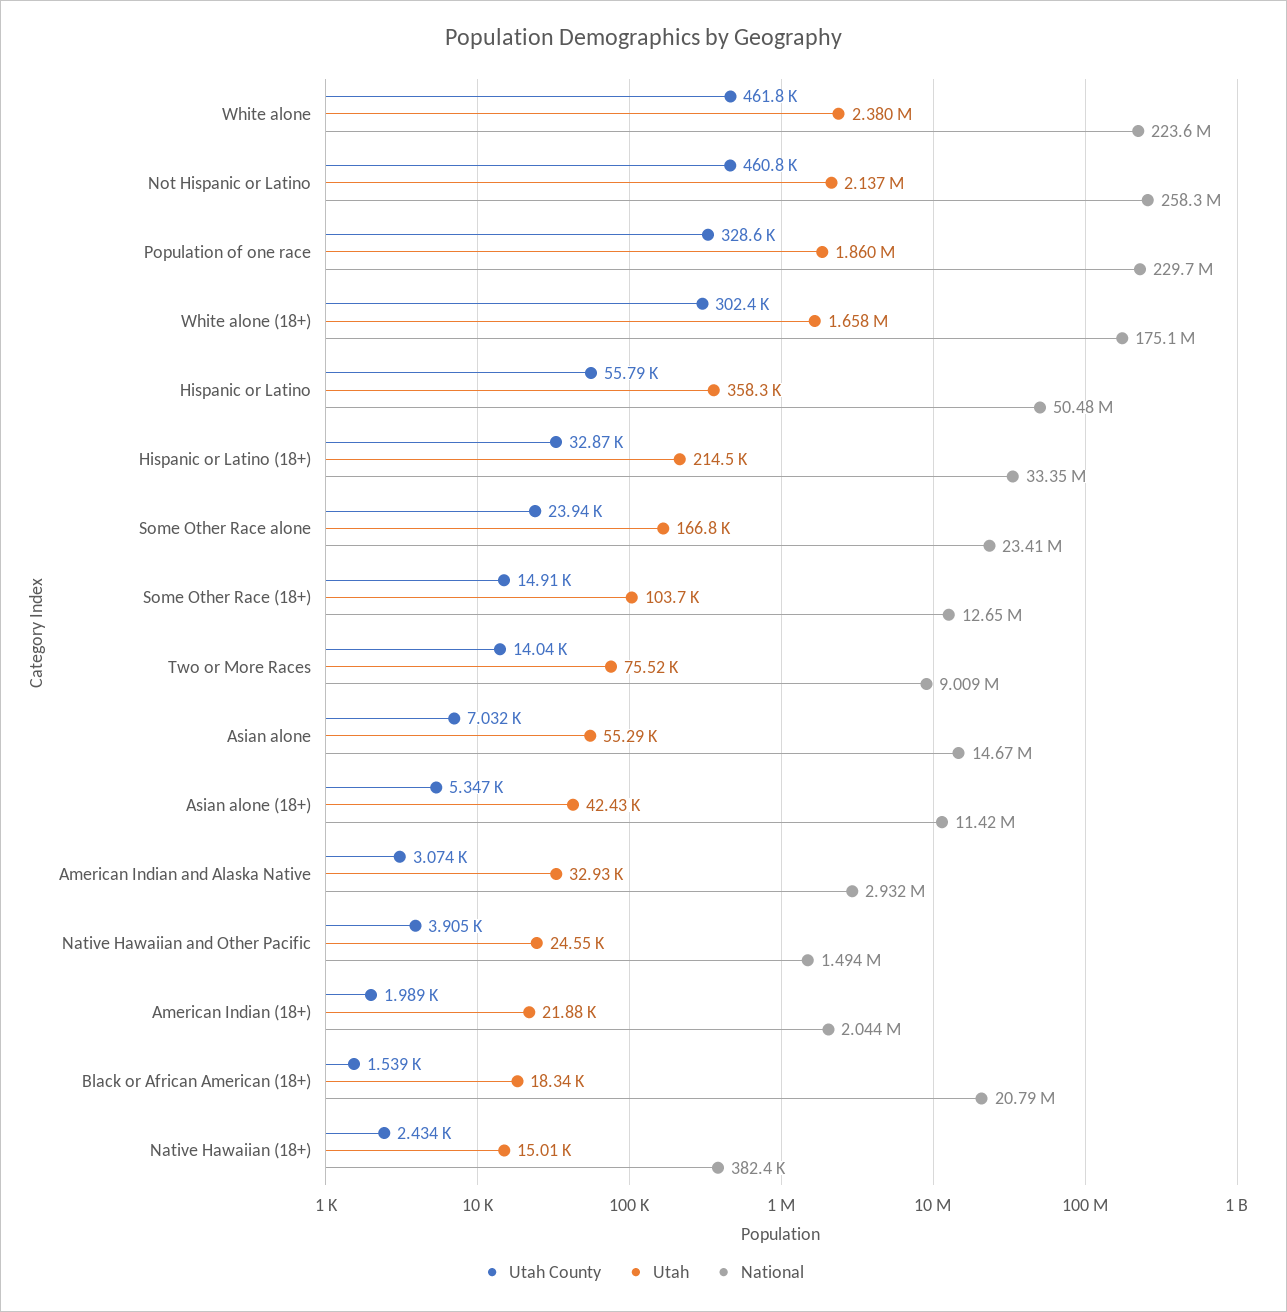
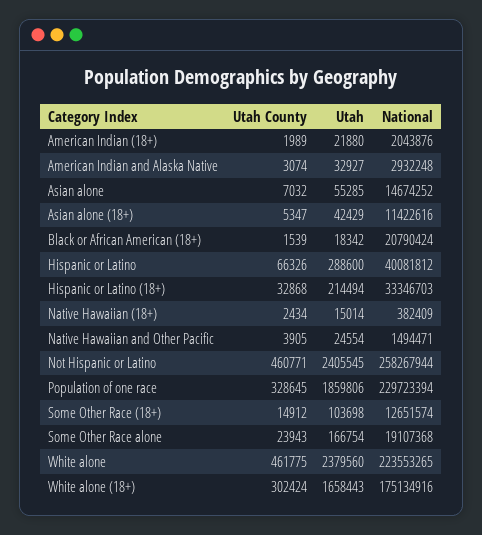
  {
    "Utah County": {
      "White alone": 461775,
      "Not Hispanic or Latino": 460771,
      "Population of one race": 328645,
      "White alone (18+)": 302424,
-     "Hispanic or Latino": 55790,
+     "Hispanic or Latino": 66326,
      "Hispanic or Latino (18+)": 32868,
      "Some Other Race alone": 23943,
      "Some Other Race (18+)": 14912,
-     "Two or More Races": 14040,
      "Asian alone": 7032,
      "Asian alone (18+)": 5347,
      "American Indian and Alaska Native": 3074,
      "Native Hawaiian and Other Pacific": 3905,
      "American Indian (18+)": 1989,
      "Black or African American (18+)": 1539,
      "Native Hawaiian (18+)": 2434
    },
    "Utah": {
      "White alone": 2379560,
-     "Not Hispanic or Latino": 2137000,
+     "Not Hispanic or Latino": 2405545,
      "Population of one race": 1859806,
      "White alone (18+)": 1658443,
-     "Hispanic or Latino": 358300,
+     "Hispanic or Latino": 288600,
      "Hispanic or Latino (18+)": 214494,
      "Some Other Race alone": 166754,
      "Some Other Race (18+)": 103698,
-     "Two or More Races": 75520,
      "Asian alone": 55285,
      "Asian alone (18+)": 42429,
      "American Indian and Alaska Native": 32927,
      "Native Hawaiian and Other Pacific": 24554,
      "American Indian (18+)": 21880,
      "Black or African American (18+)": 18342,
      "Native Hawaiian (18+)": 15014
    },
    "National": {
      "White alone": 223553265,
      "Not Hispanic or Latino": 258267944,
      "Population of one race": 229723394,
      "White alone (18+)": 175134916,
-     "Hispanic or Latino": 50480000,
+     "Hispanic or Latino": 40081812,
      "Hispanic or Latino (18+)": 33346703,
-     "Some Other Race alone": 23410000,
+     "Some Other Race alone": 19107368,
      "Some Other Race (18+)": 12651574,
-     "Two or More Races": 9009000,
      "Asian alone": 14674252,
      "Asian alone (18+)": 11422616,
      "American Indian and Alaska Native": 2932248,
      "Native Hawaiian and Other Pacific": 1494471,
      "American Indian (18+)": 2043876,
      "Black or African American (18+)": 20790424,
      "Native Hawaiian (18+)": 382409
    }
  }

